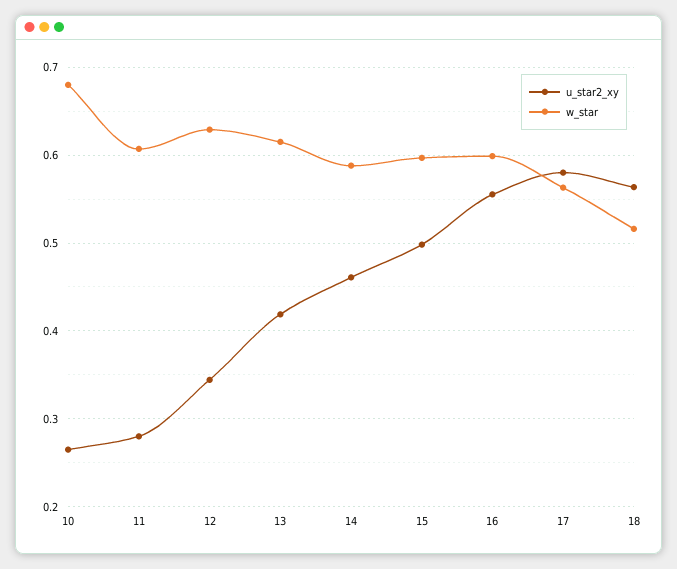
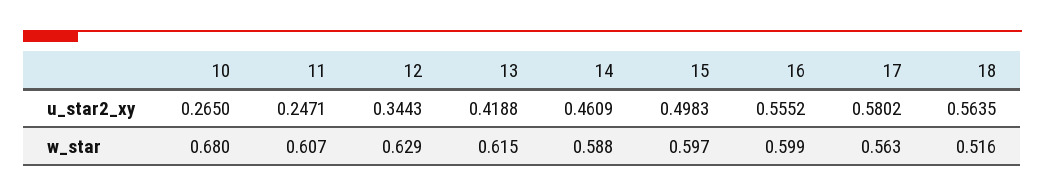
  {
    "u_star2_xy": {
      "10": 0.265,
-     "11": 0.28,
+     "11": 0.2471,
      "12": 0.3443,
      "13": 0.4188,
      "14": 0.4609,
      "15": 0.4983,
      "16": 0.5552,
      "17": 0.5802,
      "18": 0.5635
    },
    "w_star": {
      "10": 0.68,
      "11": 0.607,
      "12": 0.629,
      "13": 0.615,
      "14": 0.588,
      "15": 0.597,
      "16": 0.599,
      "17": 0.563,
      "18": 0.516
    }
  }

